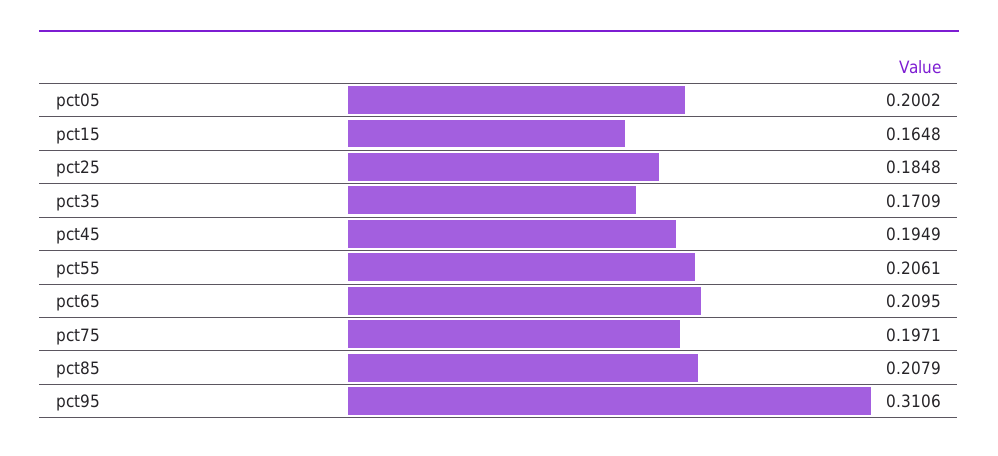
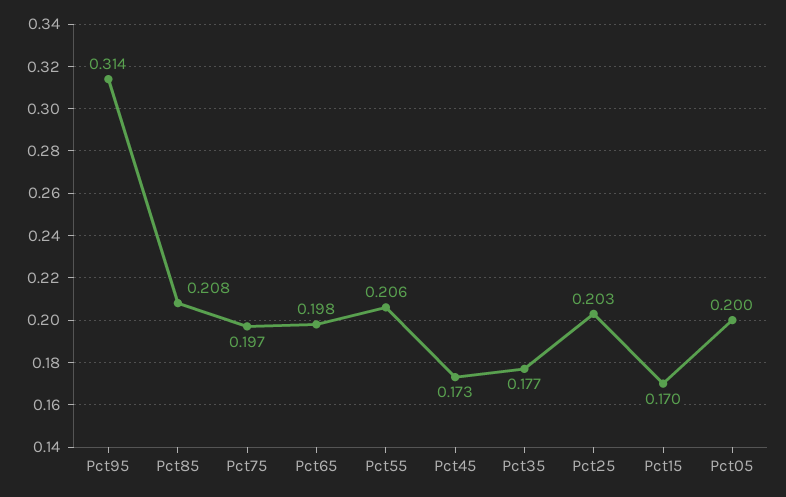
  {
    "pct05": 0.2002,
-   "pct15": 0.1648,
+   "pct15": 0.17,
-   "pct25": 0.1848,
+   "pct25": 0.203,
-   "pct35": 0.1709,
+   "pct35": 0.177,
-   "pct45": 0.1949,
+   "pct45": 0.173,
    "pct55": 0.2061,
-   "pct65": 0.2095,
+   "pct65": 0.198,
    "pct75": 0.1971,
    "pct85": 0.2079,
-   "pct95": 0.3106
+   "pct95": 0.314
  }

